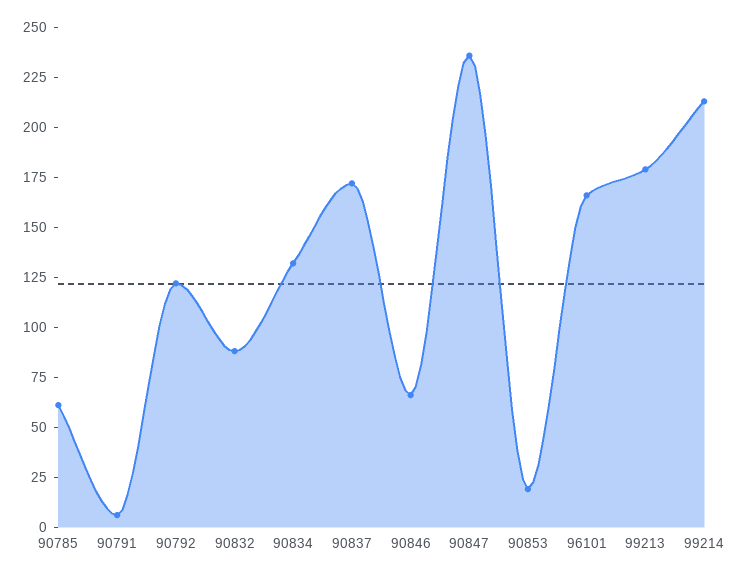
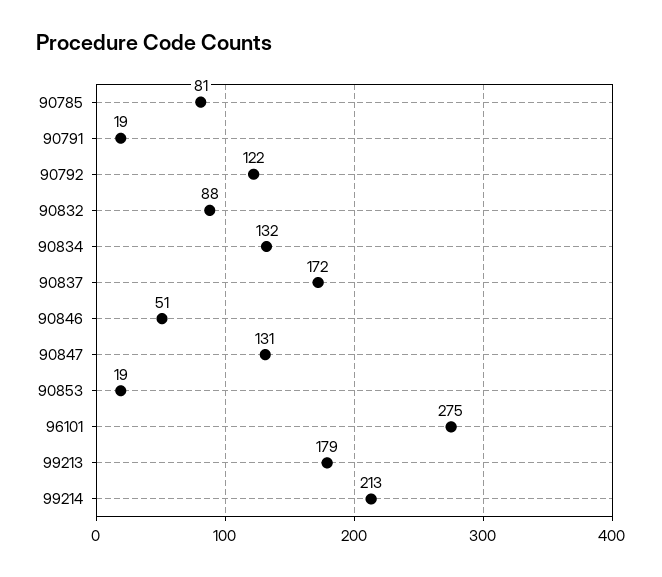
  {
-   "90785": 60,
+   "90785": 81,
-   "90791": 5,
+   "90791": 19,
    "90792": 122,
    "90832": 88,
    "90834": 132,
    "90837": 172,
-   "90846": 65,
+   "90846": 51,
-   "90847": 235,
+   "90847": 131,
    "90853": 19,
-   "96101": 165,
+   "96101": 275,
    "99213": 179,
    "99214": 213
  }

